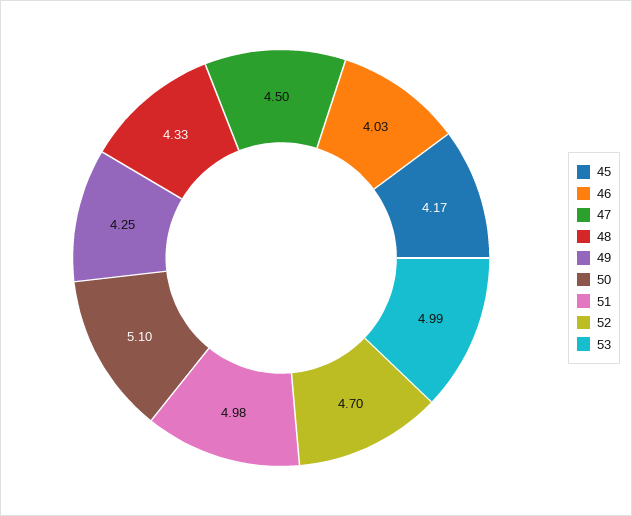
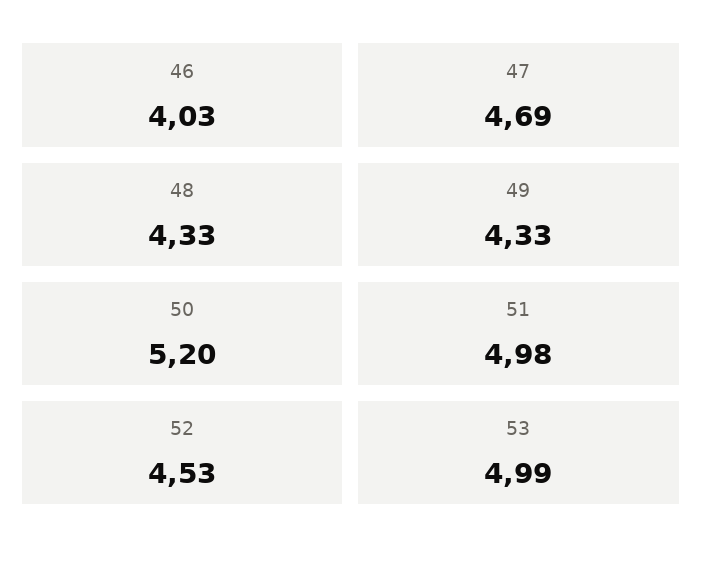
  {
-   "45": 4.17,
    "46": 4.03,
-   "47": 4.5,
+   "47": 4.69,
    "48": 4.33,
-   "49": 4.25,
+   "49": 4.33,
-   "50": 5.1,
+   "50": 5.2,
    "51": 4.98,
-   "52": 4.7,
+   "52": 4.53,
    "53": 4.99
  }

